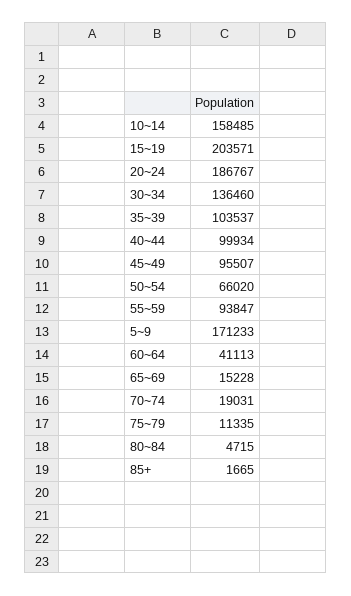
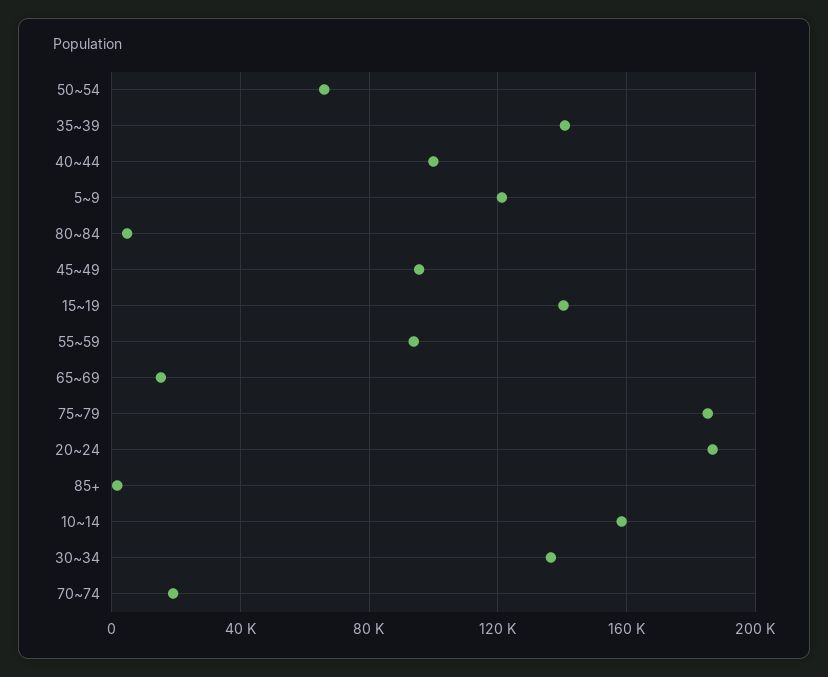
  {
    "10~14": 158485,
-   "15~19": 203571,
+   "15~19": 140000,
    "20~24": 186767,
    "30~34": 136460,
-   "35~39": 103537,
+   "35~39": 140000,
    "40~44": 99934,
    "45~49": 95507,
    "50~54": 66020,
    "55~59": 93847,
-   "5~9": 171233,
+   "5~9": 120000,
-   "60~64": 41113,
    "65~69": 15228,
    "70~74": 19031,
-   "75~79": 11335,
+   "75~79": 185000,
    "80~84": 4715,
    "85+": 1665
  }

